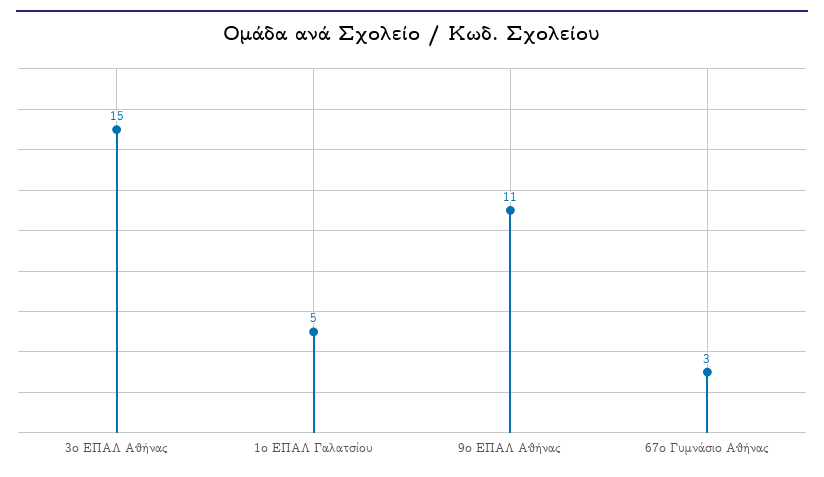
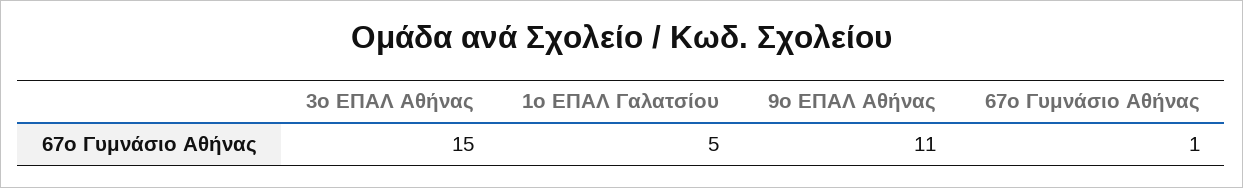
  {
    "3ο ΕΠΑΛ Αθήνας": 15,
    "1ο ΕΠΑΛ Γαλατσίου": 5,
    "9ο ΕΠΑΛ Αθήνας": 11,
-   "67ο Γυμνάσιο Αθήνας": 3
+   "67ο Γυμνάσιο Αθήνας": 1
  }

